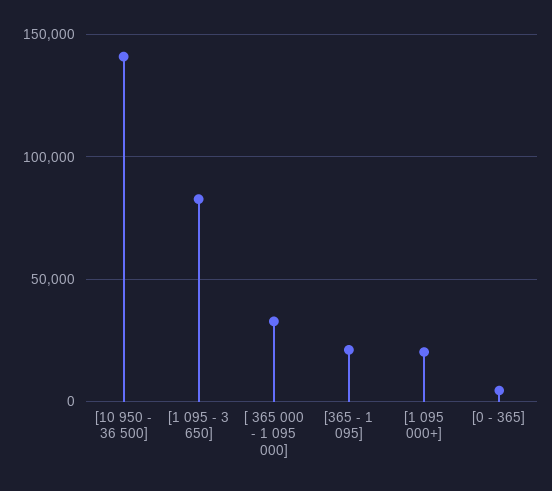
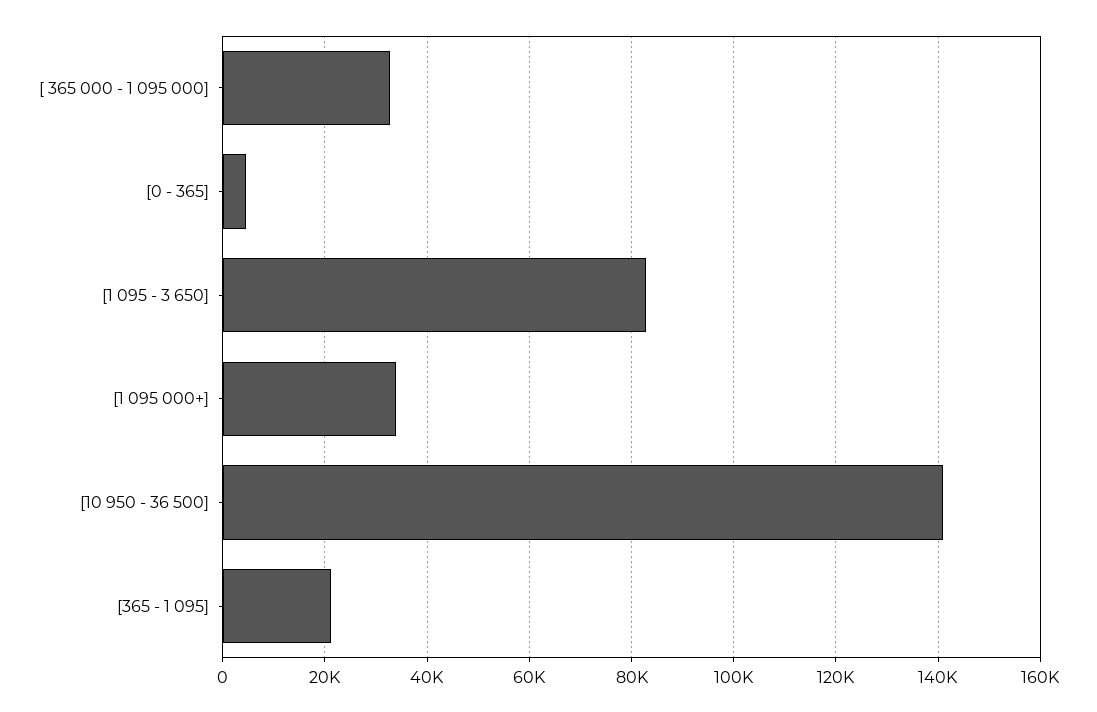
  {
    "[10 950 - 36 500]": 140000,
    "[1 095 - 3 650]": 82000,
    "[ 365 000 - 1 095 000]": 32000,
    "[365 - 1 095]": 22000,
-   "[1 095 000+]": 20000,
+   "[1 095 000+]": 34000,
    "[0 - 365]": 4000
  }

